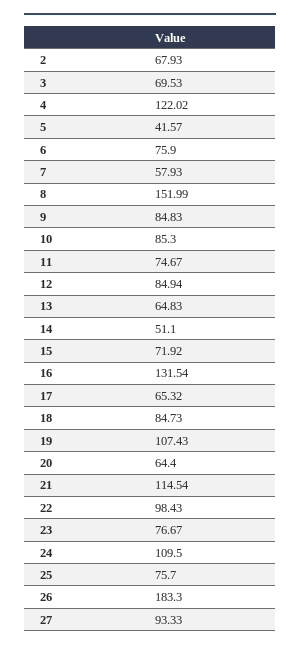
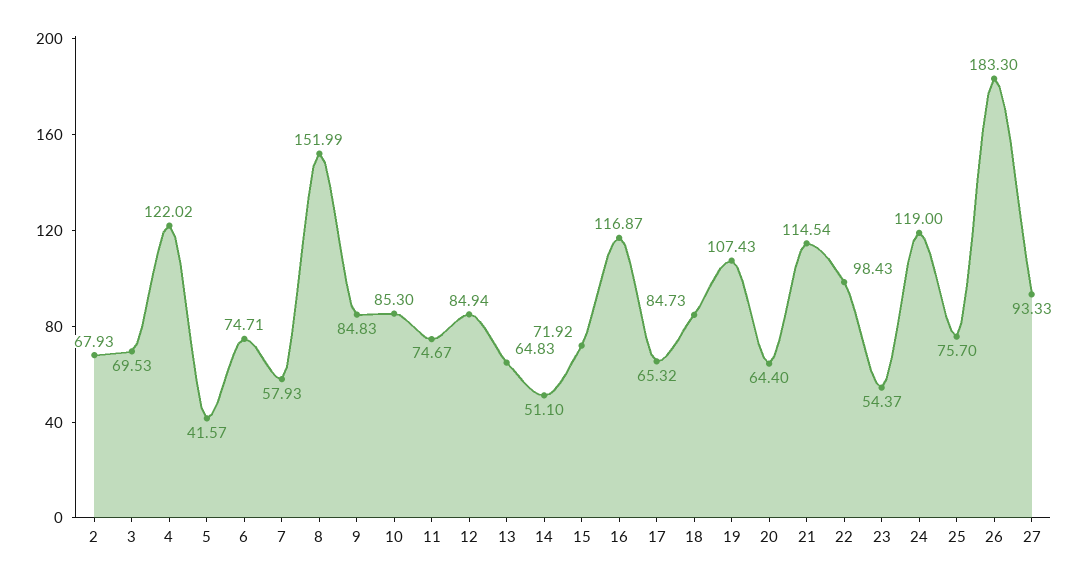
  {
    "2": 67.93,
    "3": 69.53,
    "4": 122.02,
    "5": 41.57,
-   "6": 75.9,
+   "6": 74.71,
    "7": 57.93,
    "8": 151.99,
    "9": 84.83,
    "10": 85.3,
    "11": 74.67,
    "12": 84.94,
    "13": 64.83,
    "14": 51.1,
    "15": 71.92,
-   "16": 131.54,
+   "16": 116.87,
    "17": 65.32,
    "18": 84.73,
    "19": 107.43,
    "20": 64.4,
    "21": 114.54,
    "22": 98.43,
-   "23": 76.67,
+   "23": 54.37,
-   "24": 109.5,
+   "24": 119,
    "25": 75.7,
    "26": 183.3,
    "27": 93.33
  }

